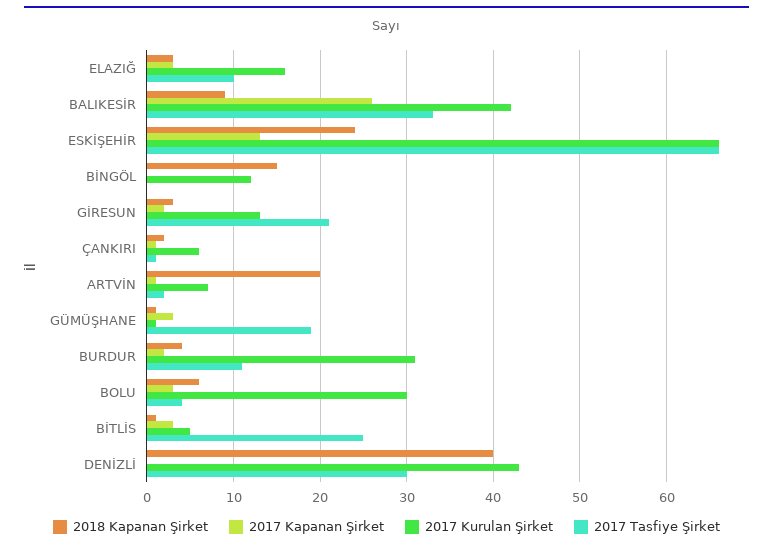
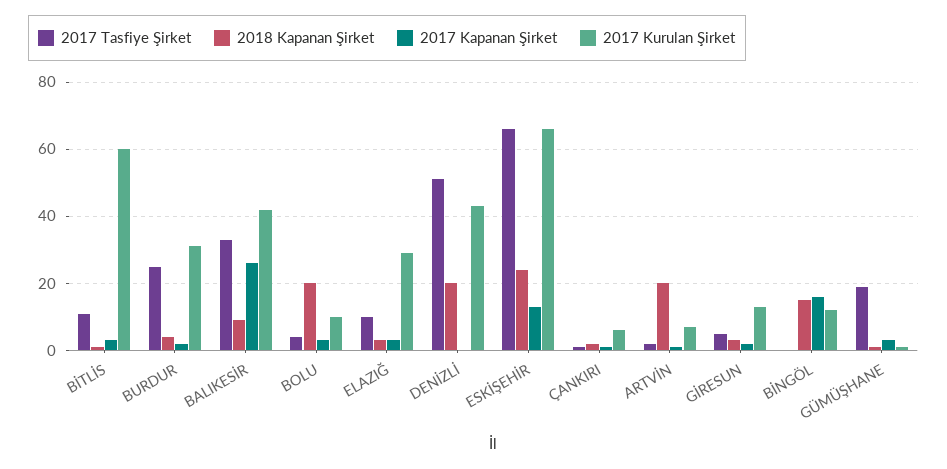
  {
    "2018 Kapanan Şirket": {
      "ELAZIĞ": 3,
      "BALIKESİR": 9,
      "ESKİŞEHİR": 24,
      "BİNGÖL": 15,
      "GİRESUN": 3,
      "ÇANKIRI": 2,
      "ARTVİN": 20,
      "GÜMÜŞHANE": 1,
      "BURDUR": 4,
-     "BOLU": 6,
+     "BOLU": 20,
      "BİTLİS": 1,
-     "DENİZLİ": 40
+     "DENİZLİ": 20
    },
    "2017 Kapanan Şirket": {
      "ELAZIĞ": 3,
      "BALIKESİR": 26,
      "ESKİŞEHİR": 13,
-     "BİNGÖL": 0,
+     "BİNGÖL": 15,
      "GİRESUN": 2,
      "ÇANKIRI": 1,
      "ARTVİN": 1,
      "GÜMÜŞHANE": 3,
      "BURDUR": 2,
      "BOLU": 3,
      "BİTLİS": 3,
      "DENİZLİ": 0
    },
    "2017 Kurulan Şirket": {
-     "ELAZIĞ": 16,
+     "ELAZIĞ": 30,
      "BALIKESİR": 42,
      "ESKİŞEHİR": 66,
      "BİNGÖL": 12,
      "GİRESUN": 13,
      "ÇANKIRI": 6,
      "ARTVİN": 7,
      "GÜMÜŞHANE": 1,
      "BURDUR": 31,
-     "BOLU": 30,
+     "BOLU": 10,
-     "BİTLİS": 5,
+     "BİTLİS": 60,
      "DENİZLİ": 43
    },
    "2017 Tasfiye Şirket": {
      "ELAZIĞ": 10,
      "BALIKESİR": 33,
      "ESKİŞEHİR": 66,
      "BİNGÖL": 0,
-     "GİRESUN": 21,
+     "GİRESUN": 5,
      "ÇANKIRI": 1,
      "ARTVİN": 2,
      "GÜMÜŞHANE": 19,
-     "BURDUR": 11,
+     "BURDUR": 25,
      "BOLU": 4,
-     "BİTLİS": 25,
+     "BİTLİS": 10,
-     "DENİZLİ": 30
+     "DENİZLİ": 50
    }
  }

